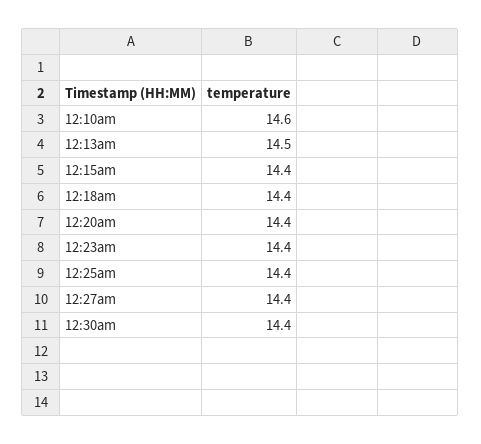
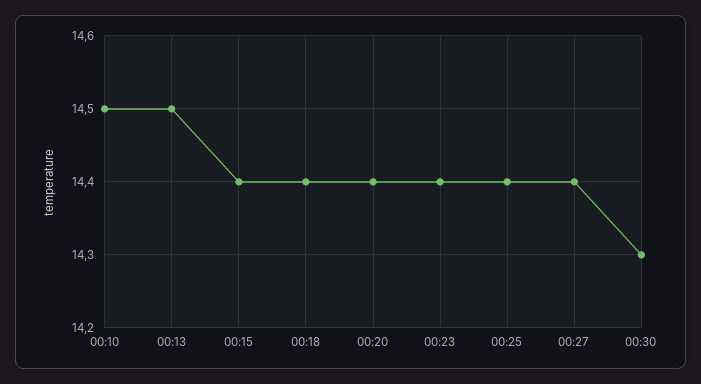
  {
-   "12:10am": 14.6,
+   "12:10am": 14.5,
    "12:13am": 14.5,
    "12:15am": 14.4,
    "12:18am": 14.4,
    "12:20am": 14.4,
    "12:23am": 14.4,
    "12:25am": 14.4,
    "12:27am": 14.4,
-   "12:30am": 14.4
+   "12:30am": 14.3
  }

